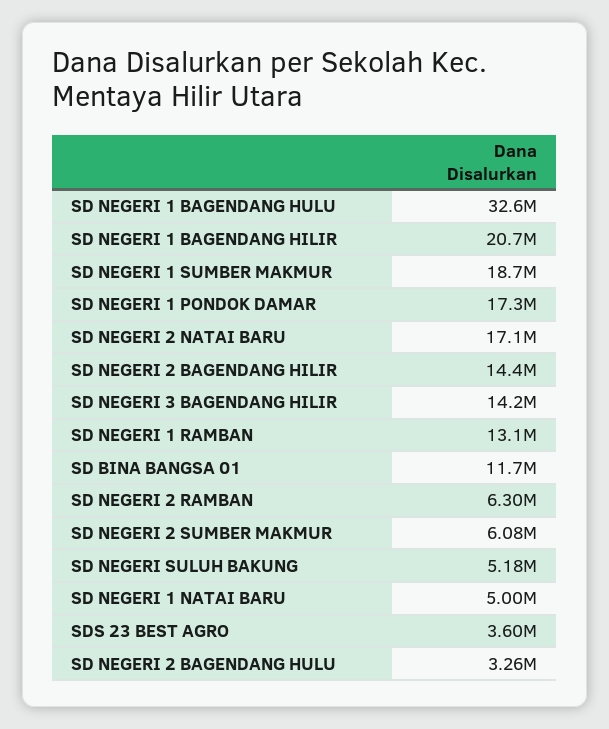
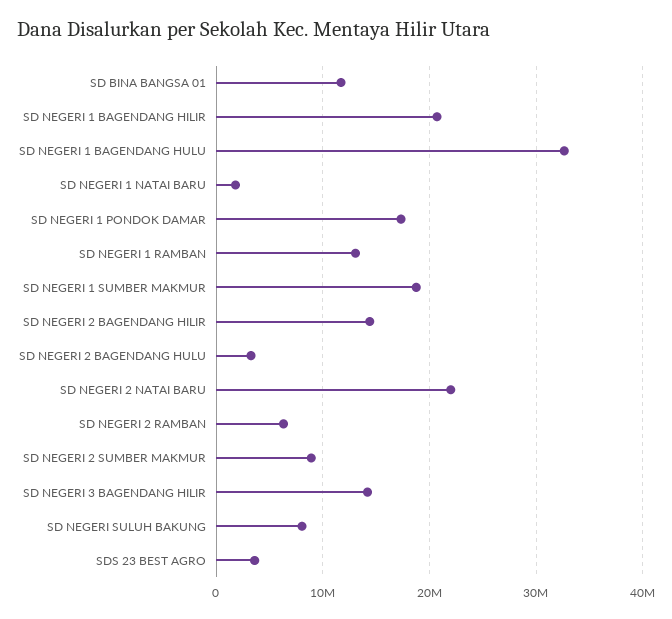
  {
    "SD NEGERI 1 BAGENDANG HULU": 32600000,
    "SD NEGERI 1 BAGENDANG HILIR": 20700000,
    "SD NEGERI 1 SUMBER MAKMUR": 18700000,
    "SD NEGERI 1 PONDOK DAMAR": 17300000,
-   "SD NEGERI 2 NATAI BARU": 17100000,
+   "SD NEGERI 2 NATAI BARU": 22000000,
    "SD NEGERI 2 BAGENDANG HILIR": 14400000,
    "SD NEGERI 3 BAGENDANG HILIR": 14200000,
    "SD NEGERI 1 RAMBAN": 13100000,
    "SD BINA BANGSA 01": 11700000,
    "SD NEGERI 2 RAMBAN": 6300000,
-   "SD NEGERI 2 SUMBER MAKMUR": 6080000,
+   "SD NEGERI 2 SUMBER MAKMUR": 9000000,
-   "SD NEGERI SULUH BAKUNG": 5180000,
+   "SD NEGERI SULUH BAKUNG": 8000000,
-   "SD NEGERI 1 NATAI BARU": 5000000,
+   "SD NEGERI 1 NATAI BARU": 2000000,
    "SDS 23 BEST AGRO": 3600000,
    "SD NEGERI 2 BAGENDANG HULU": 3260000
  }

